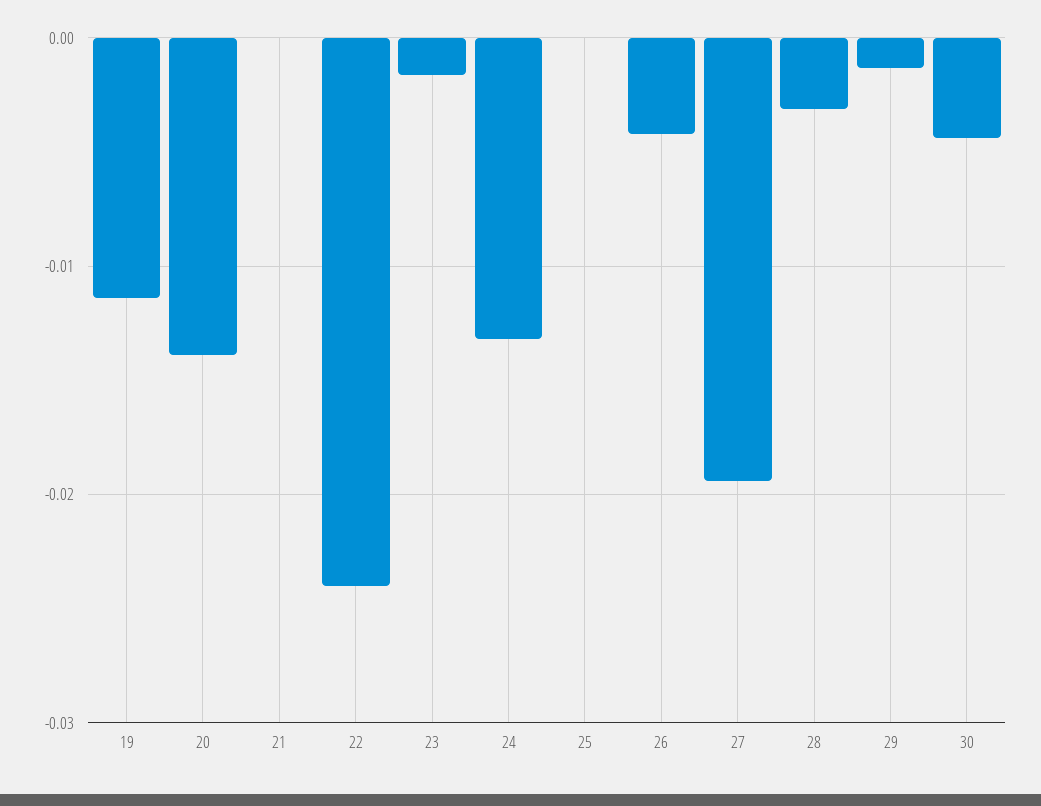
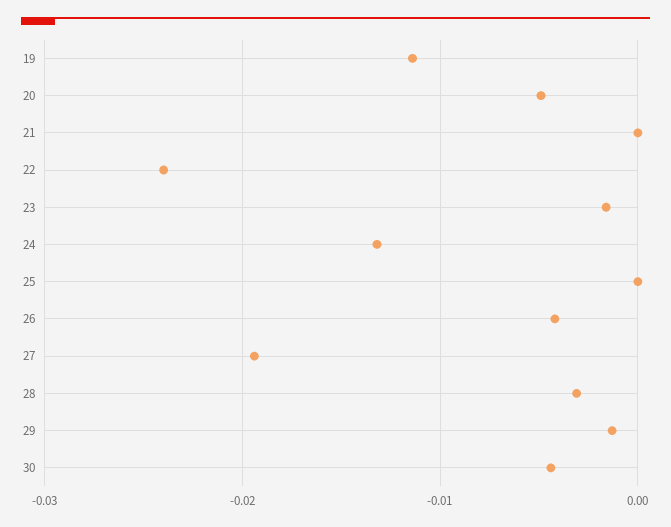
  {
    "19": -0.011,
-   "20": -0.014,
+   "20": -0.005,
    "21": 0,
    "22": -0.024,
    "23": -0.002,
    "24": -0.013,
    "25": 0,
    "26": -0.004,
    "27": -0.019,
    "28": -0.003,
    "29": -0.001,
    "30": -0.004
  }

